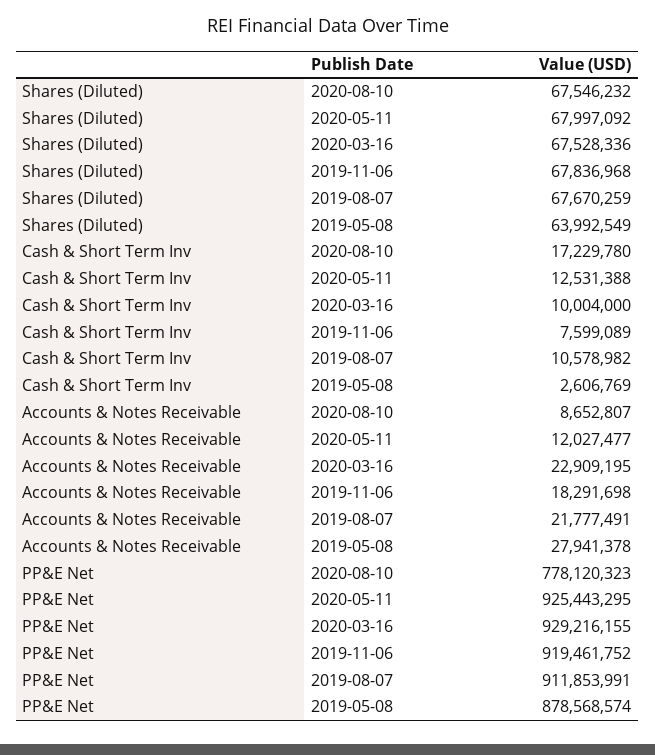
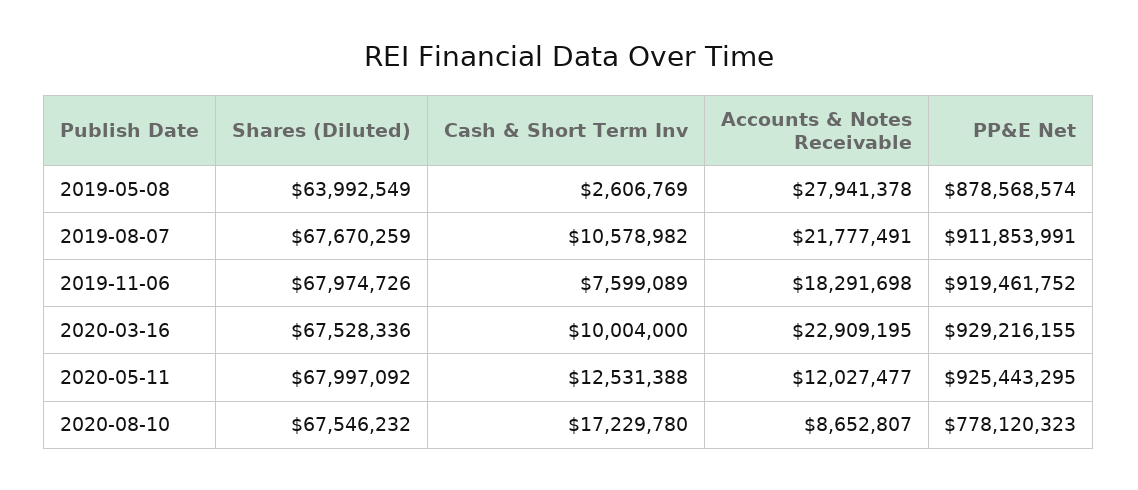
  {
    "Shares (Diluted)": {
      "2020-08-10": 67546232,
      "2020-05-11": 67997092,
      "2020-03-16": 67528336,
-     "2019-11-06": 67836968,
+     "2019-11-06": 67974726,
      "2019-08-07": 67670259,
      "2019-05-08": 63992549
    },
    "Cash & Short Term Inv": {
      "2020-08-10": 17229780,
      "2020-05-11": 12531388,
      "2020-03-16": 10004000,
      "2019-11-06": 7599089,
      "2019-08-07": 10578982,
      "2019-05-08": 2606769
    },
    "Accounts & Notes Receivable": {
      "2020-08-10": 8652807,
      "2020-05-11": 12027477,
      "2020-03-16": 22909195,
      "2019-11-06": 18291698,
      "2019-08-07": 21777491,
      "2019-05-08": 27941378
    },
    "PP&E Net": {
      "2020-08-10": 778120323,
      "2020-05-11": 925443295,
      "2020-03-16": 929216155,
      "2019-11-06": 919461752,
      "2019-08-07": 911853991,
      "2019-05-08": 878568574
    }
  }

